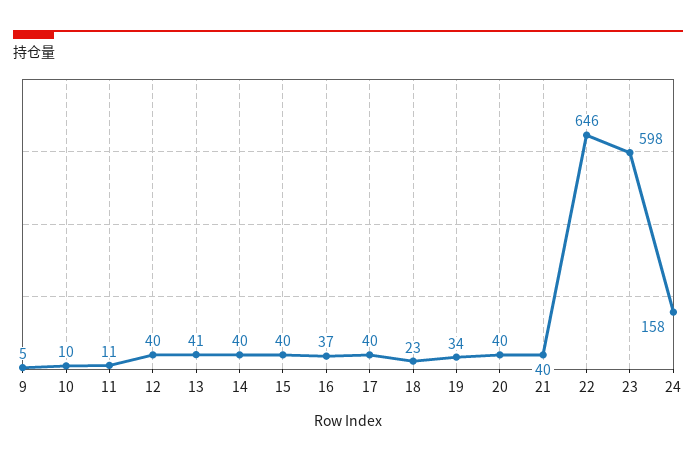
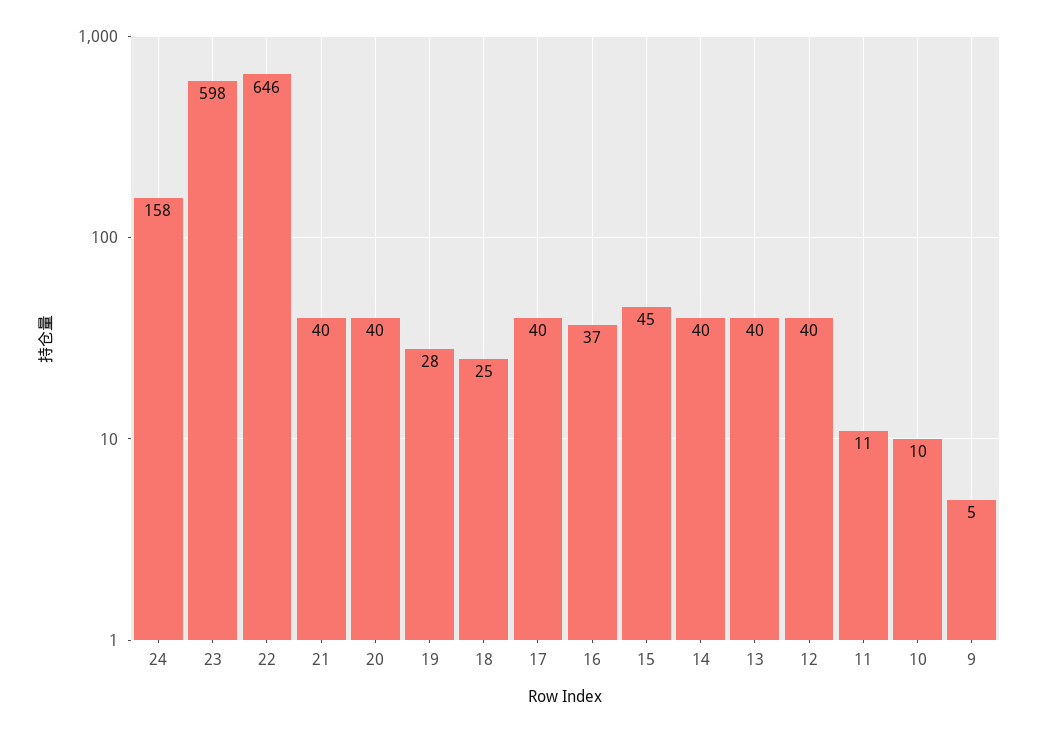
  {
    "9": 5,
    "10": 10,
    "11": 11,
    "12": 40,
-   "13": 41,
+   "13": 40,
    "14": 40,
-   "15": 40,
+   "15": 45,
    "16": 37,
    "17": 40,
-   "18": 23,
+   "18": 25,
-   "19": 34,
+   "19": 28,
    "20": 40,
    "21": 40,
    "22": 646,
    "23": 598,
    "24": 158
  }

